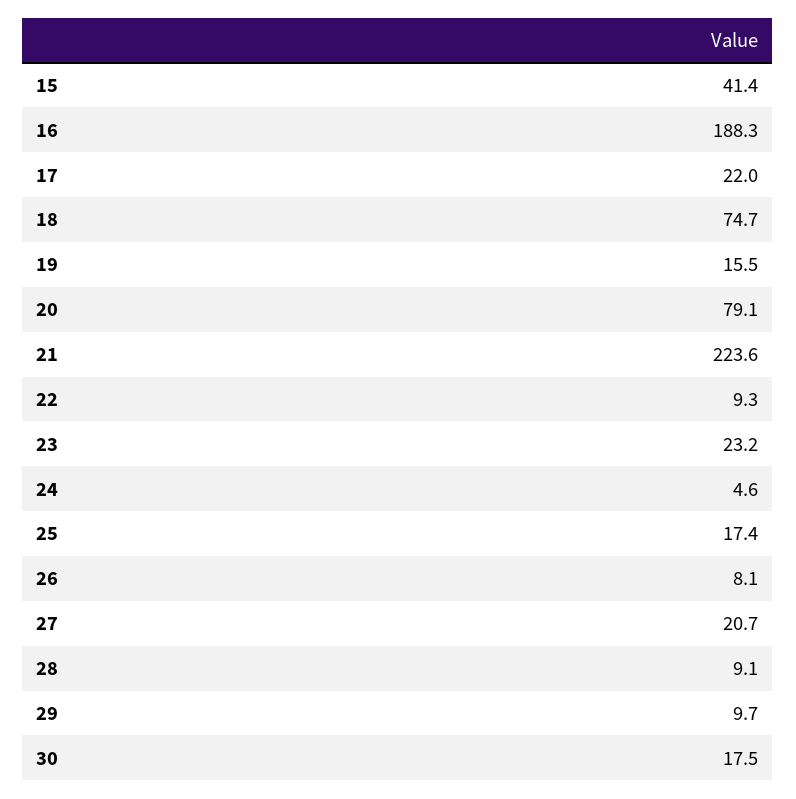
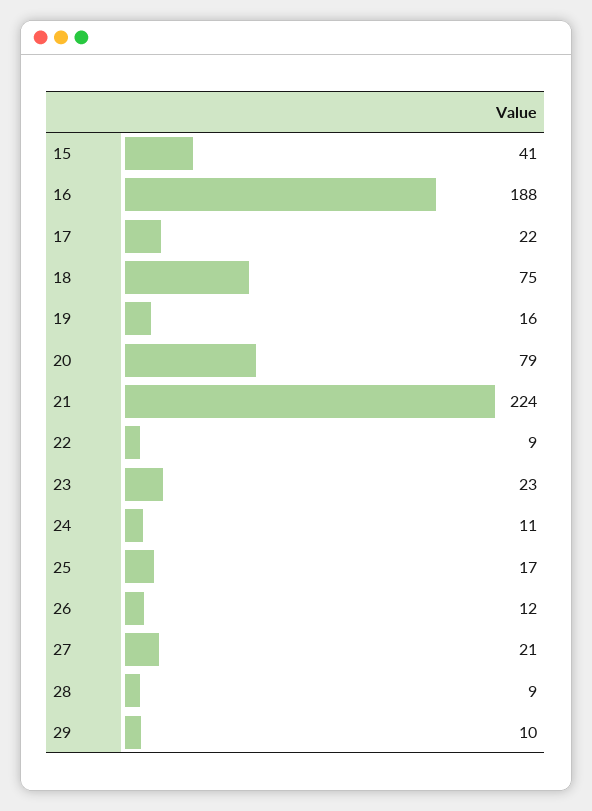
  {
    "15": 41.4,
    "16": 188.3,
    "17": 22,
    "18": 74.7,
    "19": 15.5,
    "20": 79.1,
    "21": 223.6,
    "22": 9.3,
    "23": 23.2,
-   "24": 4.6,
+   "24": 11,
    "25": 17.4,
-   "26": 8.1,
+   "26": 12,
    "27": 20.7,
    "28": 9.1,
-   "29": 9.7,
+   "29": 9.7
-   "30": 17.5
  }

